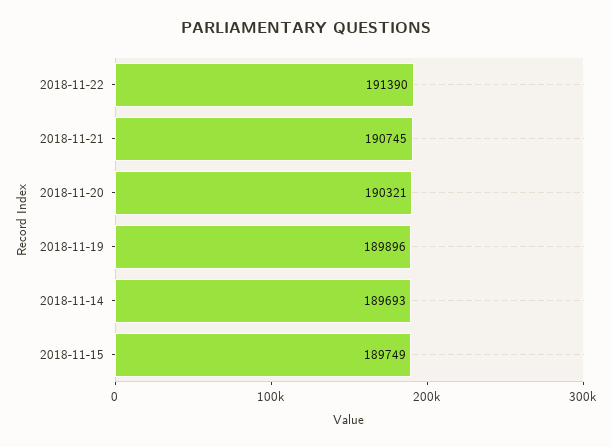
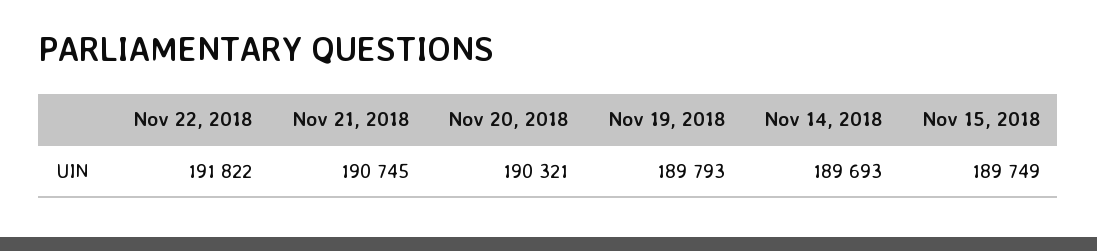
  {
-   "2018-11-22": 191390,
+   "2018-11-22": 191822,
    "2018-11-21": 190745,
    "2018-11-20": 190321,
-   "2018-11-19": 189896,
+   "2018-11-19": 189793,
    "2018-11-14": 189693,
    "2018-11-15": 189749
  }

